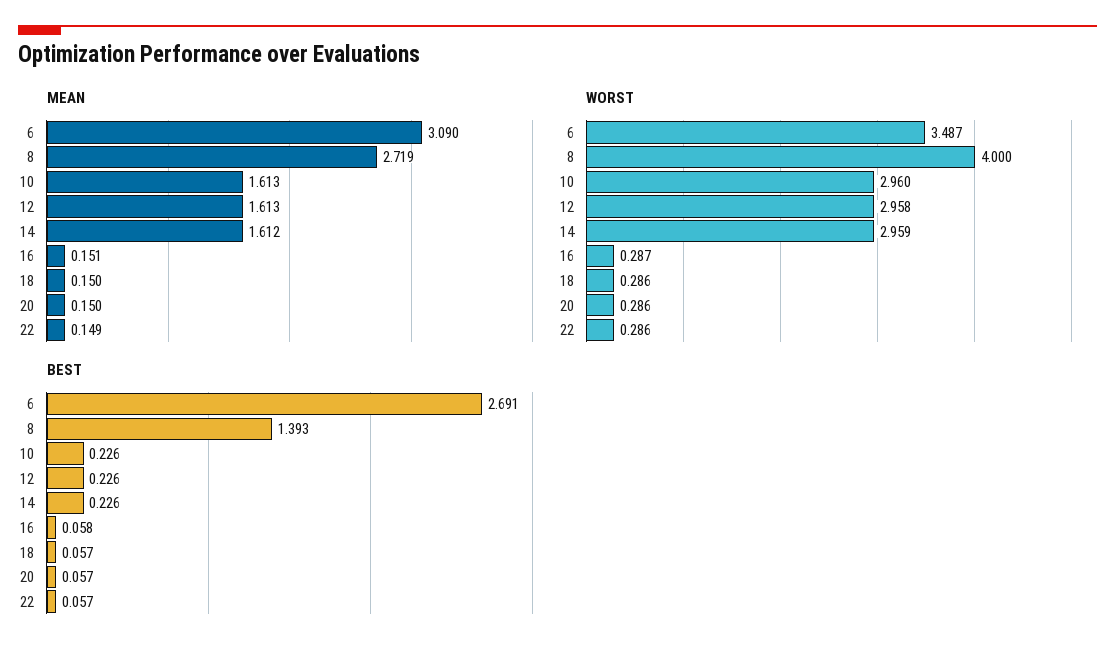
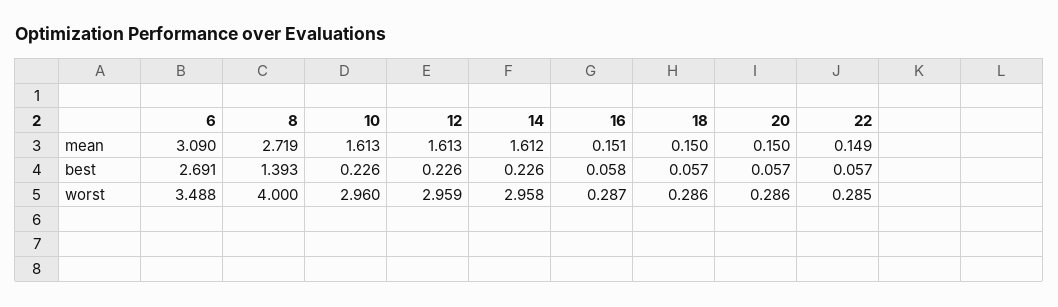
  {
    "MEAN": {
      "6": 3.09,
      "8": 2.719,
      "10": 1.613,
      "12": 1.613,
      "14": 1.612,
      "16": 0.151,
      "18": 0.15,
      "20": 0.15,
      "22": 0.149
    },
    "WORST": {
-     "6": 3.487,
+     "6": 3.488,
      "8": 4,
      "10": 2.96,
-     "12": 2.958,
+     "12": 2.959,
-     "14": 2.959,
+     "14": 2.958,
      "16": 0.287,
      "18": 0.286,
      "20": 0.286,
-     "22": 0.286
+     "22": 0.285
    },
    "BEST": {
      "6": 2.691,
      "8": 1.393,
      "10": 0.226,
      "12": 0.226,
      "14": 0.226,
      "16": 0.058,
      "18": 0.057,
      "20": 0.057,
      "22": 0.057
    }
  }

